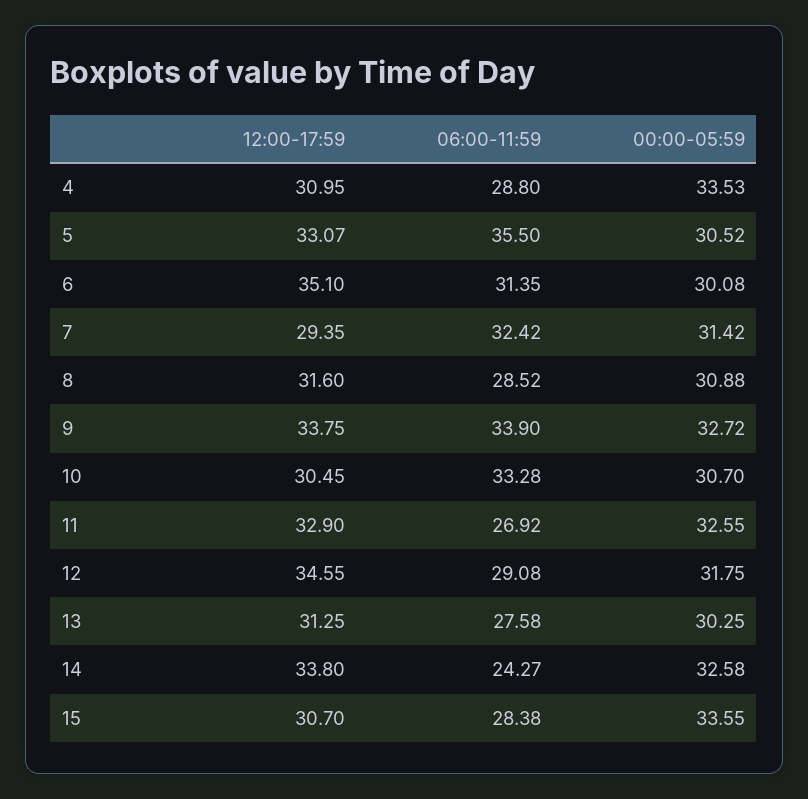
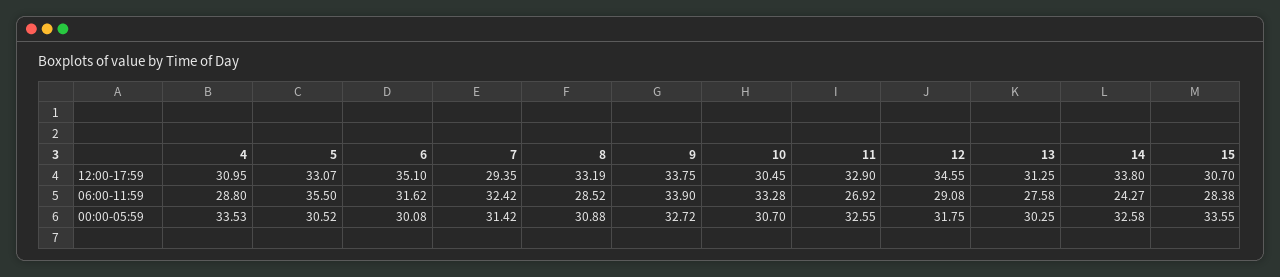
  {
    "12:00-17:59": {
      "4": 30.95,
      "5": 33.07,
      "6": 35.1,
      "7": 29.35,
-     "8": 31.6,
+     "8": 33.19,
      "9": 33.75,
      "10": 30.45,
      "11": 32.9,
      "12": 34.55,
      "13": 31.25,
      "14": 33.8,
      "15": 30.7
    },
    "06:00-11:59": {
      "4": 28.8,
      "5": 35.5,
-     "6": 31.35,
+     "6": 31.62,
      "7": 32.42,
      "8": 28.52,
      "9": 33.9,
      "10": 33.28,
      "11": 26.92,
      "12": 29.08,
      "13": 27.58,
      "14": 24.27,
      "15": 28.38
    },
    "00:00-05:59": {
      "4": 33.53,
      "5": 30.52,
      "6": 30.08,
      "7": 31.42,
      "8": 30.88,
      "9": 32.72,
      "10": 30.7,
      "11": 32.55,
      "12": 31.75,
      "13": 30.25,
      "14": 32.58,
      "15": 33.55
    }
  }

